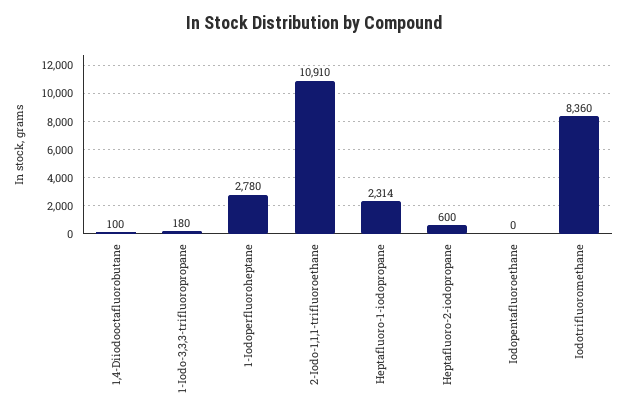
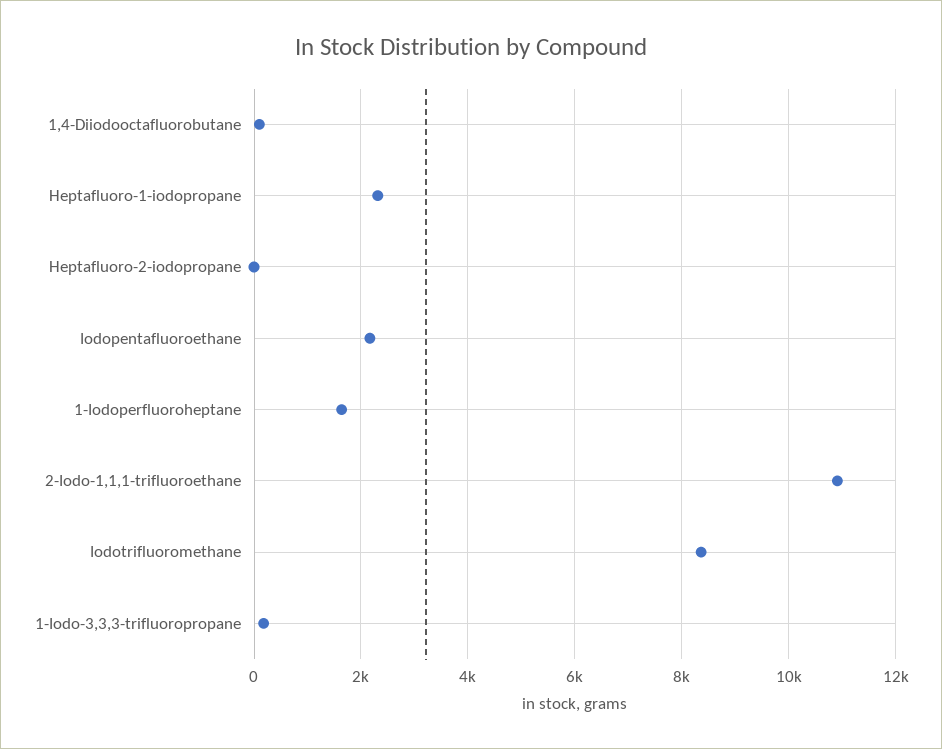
  {
    "1,4-Diiodooctafluorobutane": 100,
    "1-Iodo-3,3,3-trifluoropropane": 180,
-   "1-Iodoperfluoroheptane": 2780,
+   "1-Iodoperfluoroheptane": 1600,
    "2-Iodo-1,1,1-trifluoroethane": 10910,
    "Heptafluoro-1-iodopropane": 2314,
-   "Heptafluoro-2-iodopropane": 600,
+   "Heptafluoro-2-iodopropane": 0,
-   "Iodopentafluoroethane": 0,
+   "Iodopentafluoroethane": 2200,
    "Iodotrifluoromethane": 8360
  }

